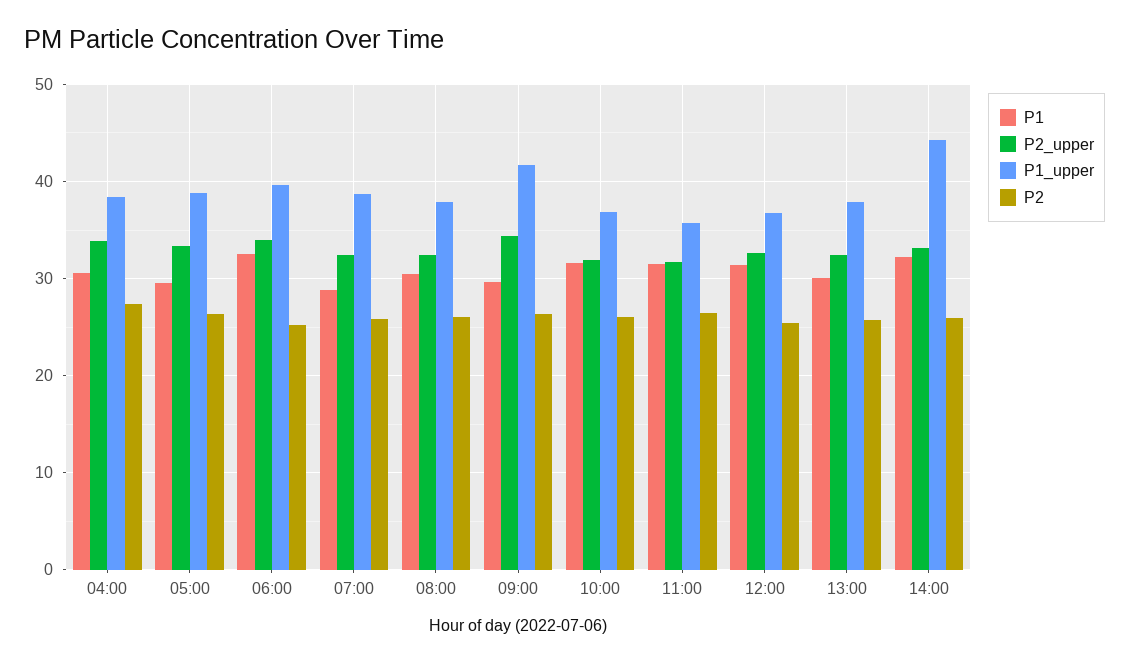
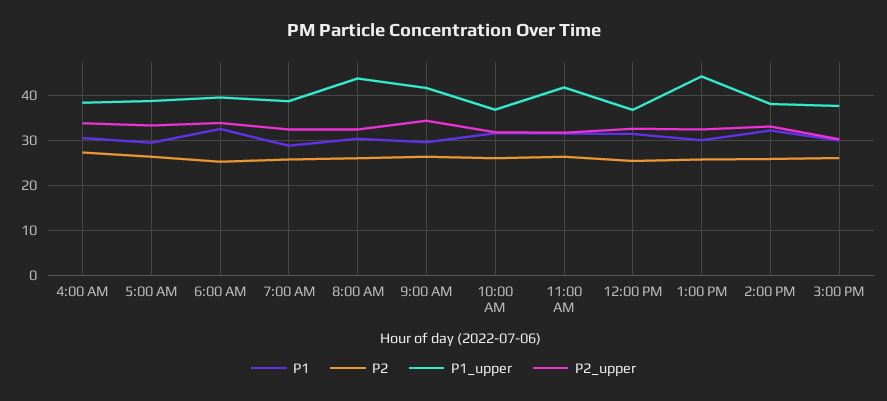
  {
    "P1": {
      "04:00": 31,
      "05:00": 30,
      "06:00": 33,
      "07:00": 29,
      "08:00": 30,
      "09:00": 30,
      "10:00": 32,
      "11:00": 32,
      "12:00": 31,
      "13:00": 30,
-     "14:00": 32
+     "14:00": 32,
+     "3:00 PM": 30
    },
    "P2_upper": {
      "04:00": 34,
      "05:00": 33,
      "06:00": 34,
      "07:00": 32,
      "08:00": 32,
      "09:00": 34,
      "10:00": 32,
      "11:00": 32,
      "12:00": 33,
      "13:00": 32,
-     "14:00": 33
+     "14:00": 33,
+     "3:00 PM": 30
    },
    "P1_upper": {
      "04:00": 38,
      "05:00": 39,
      "06:00": 40,
      "07:00": 39,
-     "08:00": 38,
+     "08:00": 44,
      "09:00": 42,
      "10:00": 37,
-     "11:00": 36,
+     "11:00": 42,
      "12:00": 37,
-     "13:00": 38,
+     "13:00": 44,
-     "14:00": 44
+     "14:00": 38,
+     "3:00 PM": 38
    },
    "P2": {
      "04:00": 27,
      "05:00": 26,
      "06:00": 25,
      "07:00": 26,
      "08:00": 26,
      "09:00": 26,
      "10:00": 26,
      "11:00": 26,
      "12:00": 25,
      "13:00": 26,
-     "14:00": 26
+     "14:00": 26,
+     "3:00 PM": 26
    }
  }

